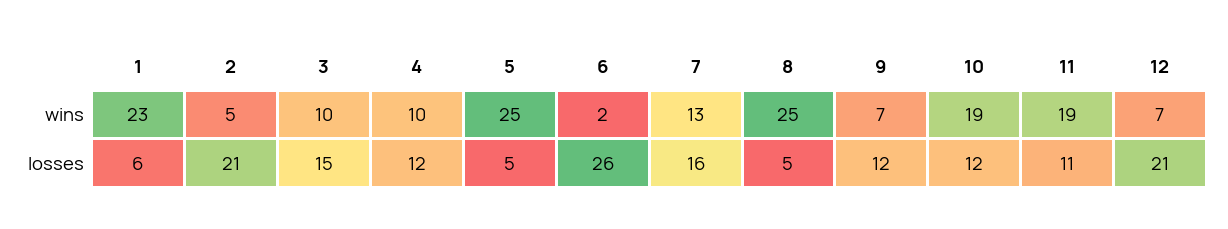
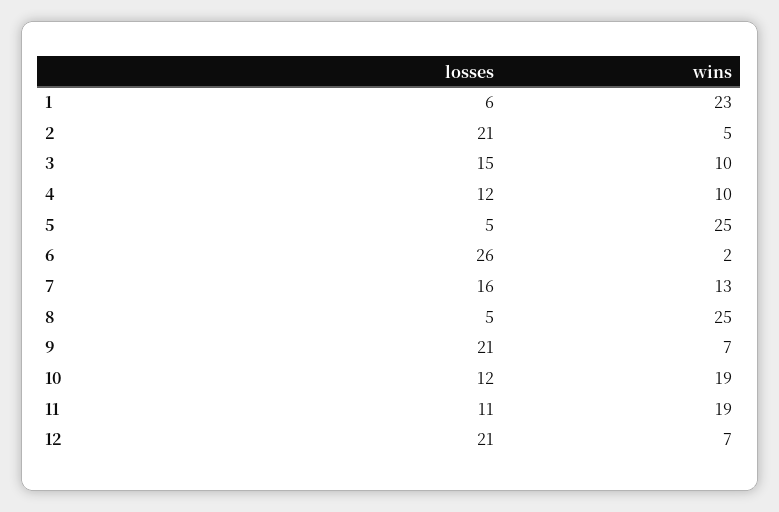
  {
    "1": {
      "wins": 23,
      "losses": 6
    },
    "2": {
      "wins": 5,
      "losses": 21
    },
    "3": {
      "wins": 10,
      "losses": 15
    },
    "4": {
      "wins": 10,
      "losses": 12
    },
    "5": {
      "wins": 25,
      "losses": 5
    },
    "6": {
      "wins": 2,
      "losses": 26
    },
    "7": {
      "wins": 13,
      "losses": 16
    },
    "8": {
      "wins": 25,
      "losses": 5
    },
    "9": {
      "wins": 7,
-     "losses": 12
+     "losses": 21
    },
    "10": {
      "wins": 19,
      "losses": 12
    },
    "11": {
      "wins": 19,
      "losses": 11
    },
    "12": {
      "wins": 7,
      "losses": 21
    }
  }

